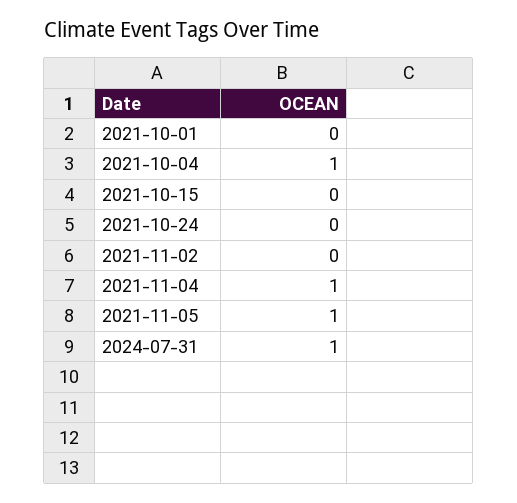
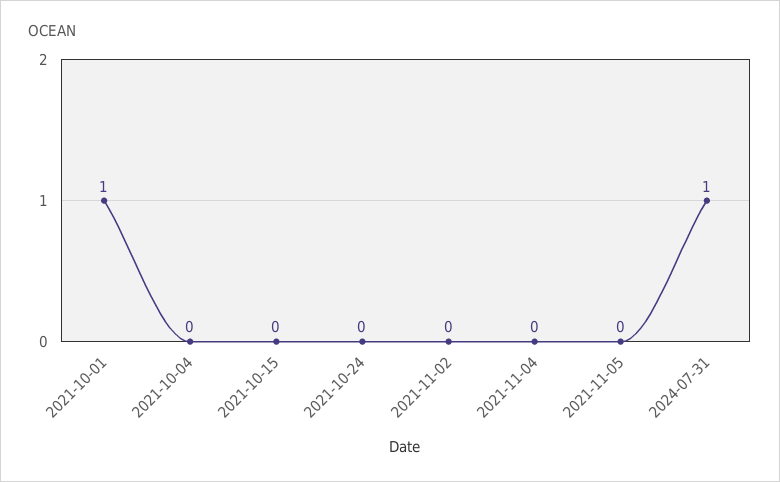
  {
-   "2021-10-01": 0,
+   "2021-10-01": 1,
-   "2021-10-04": 1,
+   "2021-10-04": 0,
    "2021-10-15": 0,
    "2021-10-24": 0,
    "2021-11-02": 0,
-   "2021-11-04": 1,
+   "2021-11-04": 0,
-   "2021-11-05": 1,
+   "2021-11-05": 0,
    "2024-07-31": 1
  }

